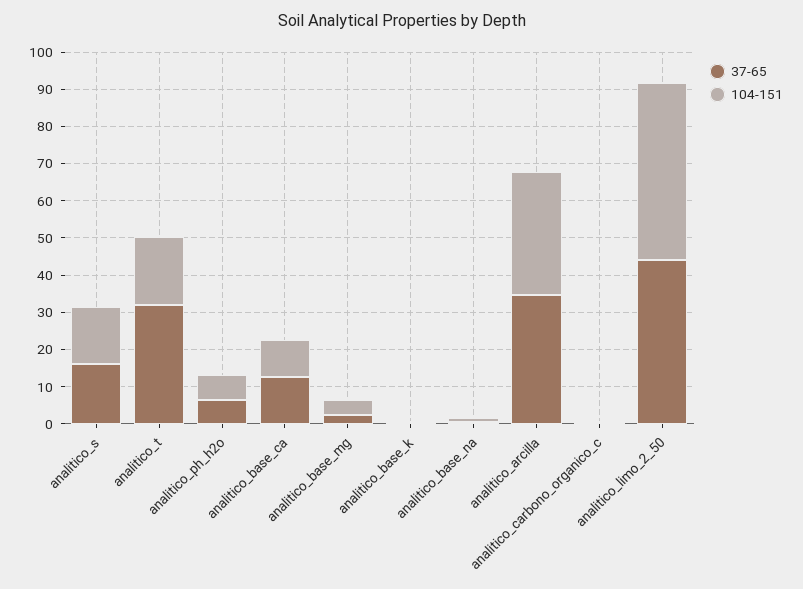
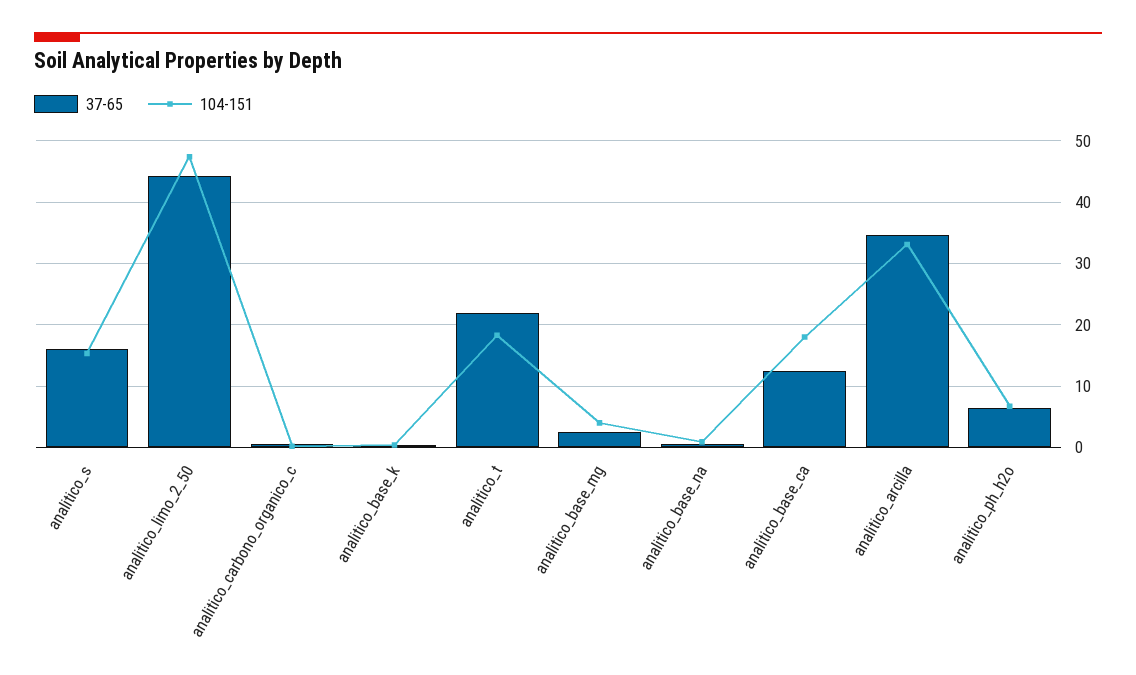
  {
    "37-65": {
      "analitico_s": 16,
-     "analitico_t": 32.5,
+     "analitico_t": 22,
      "analitico_ph_h2o": 6,
      "analitico_base_ca": 13,
      "analitico_base_mg": 3,
      "analitico_base_k": 0,
      "analitico_base_na": 1,
      "analitico_arcilla": 35,
      "analitico_carbono_organico_c": 1,
      "analitico_limo_2_50": 44
    },
    "104-151": {
      "analitico_s": 15,
      "analitico_t": 18,
      "analitico_ph_h2o": 7,
-     "analitico_base_ca": 10,
+     "analitico_base_ca": 18,
      "analitico_base_mg": 4,
      "analitico_base_k": 0,
      "analitico_base_na": 1,
      "analitico_arcilla": 33,
      "analitico_carbono_organico_c": 0,
      "analitico_limo_2_50": 47
    }
  }

